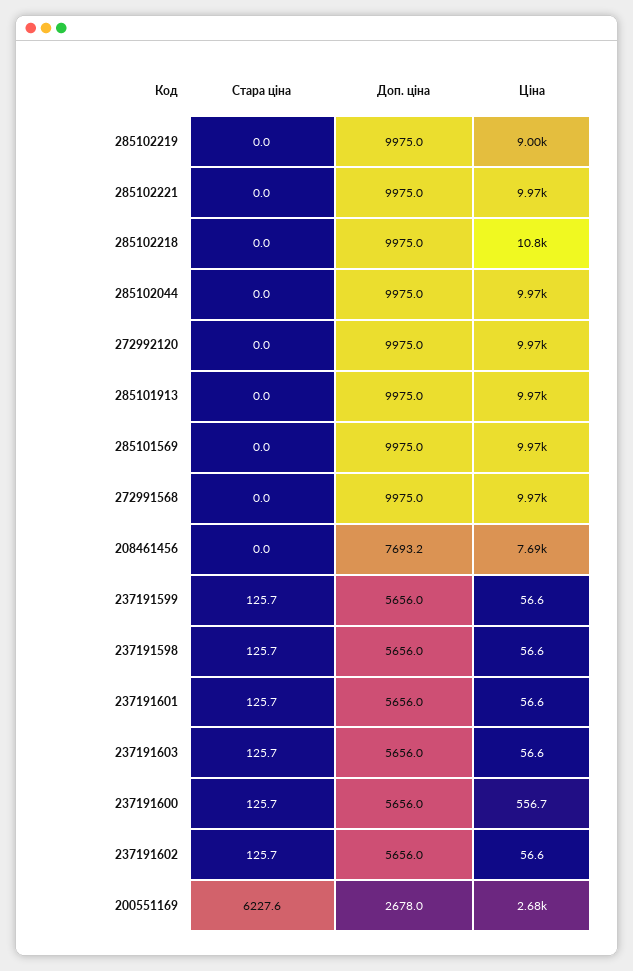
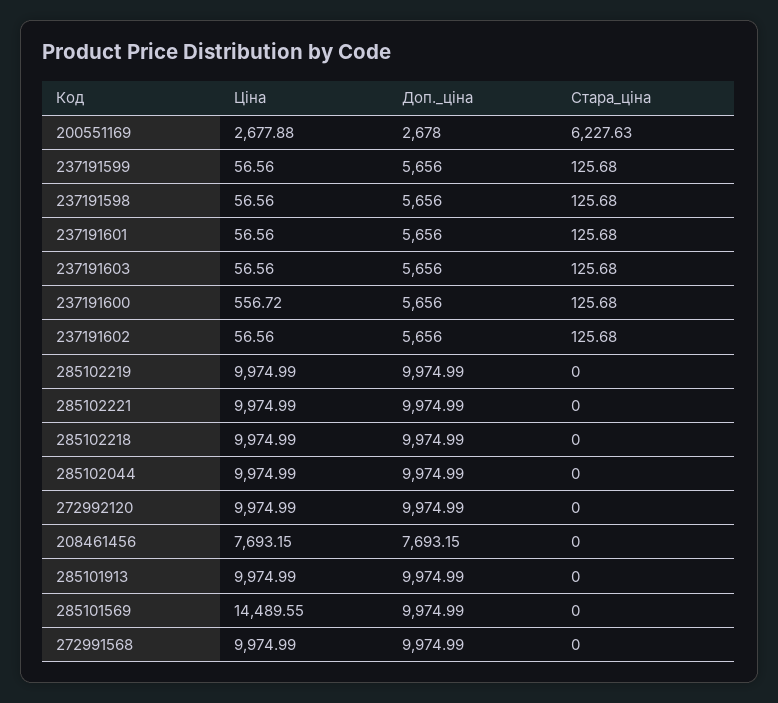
  {
    "Стара ціна": {
      "285102219": 0,
      "285102221": 0,
      "285102218": 0,
      "285102044": 0,
      "272992120": 0,
      "285101913": 0,
      "285101569": 0,
      "272991568": 0,
      "208461456": 0,
      "237191599": 125.68,
      "237191598": 125.68,
      "237191601": 125.68,
      "237191603": 125.68,
      "237191600": 125.68,
      "237191602": 125.68,
      "200551169": 6227.63
    },
    "Доп. ціна": {
      "285102219": 9974.99,
      "285102221": 9974.99,
      "285102218": 9974.99,
      "285102044": 9974.99,
      "272992120": 9974.99,
      "285101913": 9974.99,
      "285101569": 9974.99,
      "272991568": 9974.99,
      "208461456": 7693.15,
      "237191599": 5656,
      "237191598": 5656,
      "237191601": 5656,
      "237191603": 5656,
      "237191600": 5656,
      "237191602": 5656,
      "200551169": 2678
    },
    "Ціна": {
-     "285102219": 9000,
+     "285102219": 9974.99,
      "285102221": 9974.99,
-     "285102218": 10800,
+     "285102218": 9974.99,
      "285102044": 9974.99,
      "272992120": 9974.99,
      "285101913": 9974.99,
-     "285101569": 9970,
+     "285101569": 14489.55,
      "272991568": 9974.99,
      "208461456": 7693.15,
      "237191599": 56.56,
      "237191598": 56.56,
      "237191601": 56.56,
      "237191603": 56.56,
      "237191600": 556.72,
      "237191602": 56.56,
      "200551169": 2677.88
    }
  }

